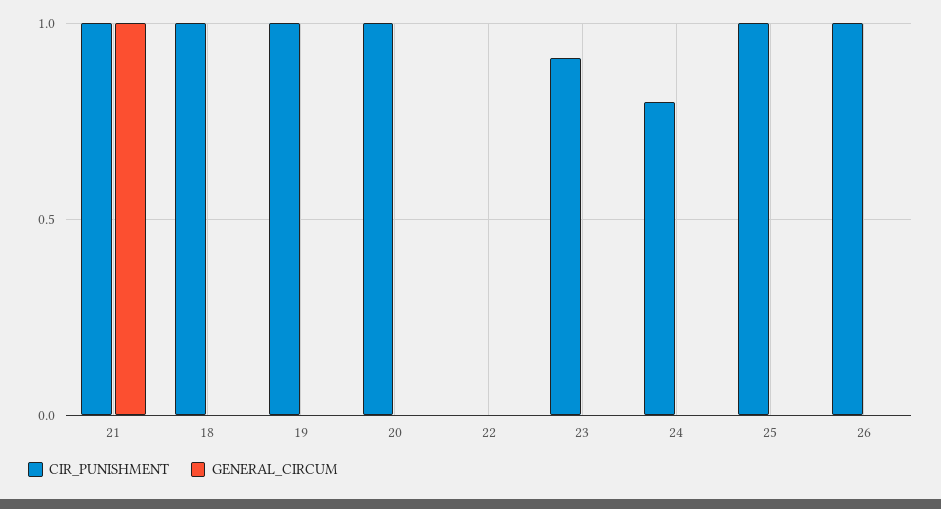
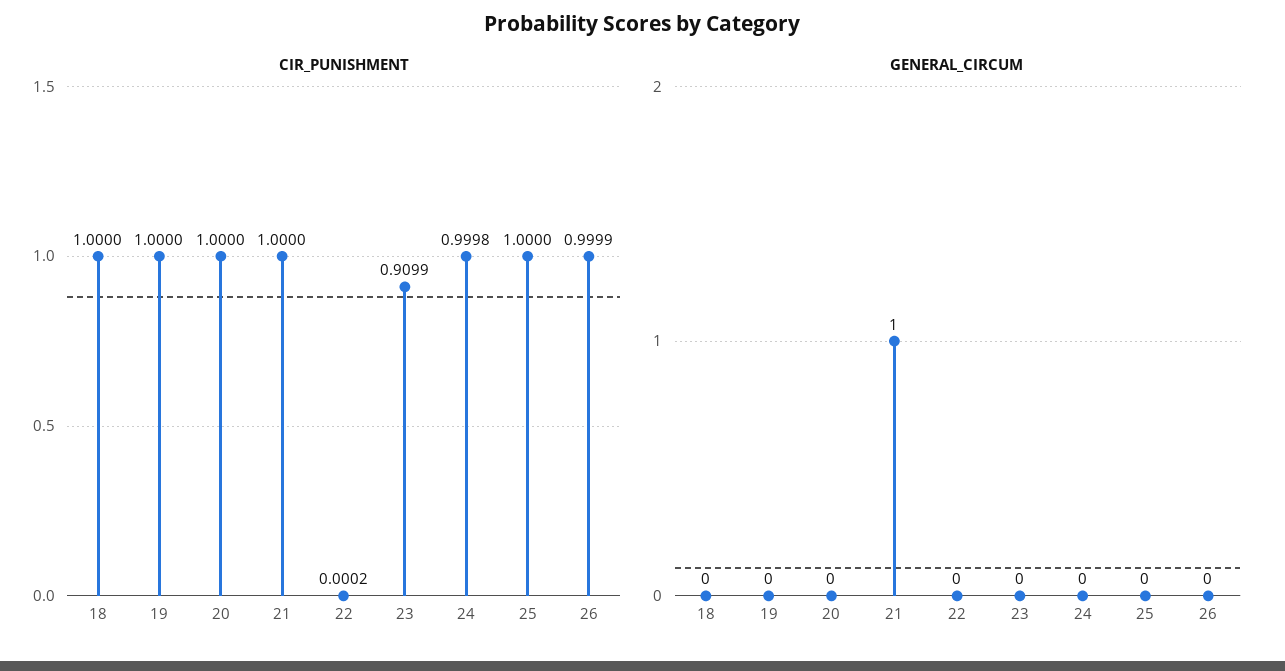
  {
    "CIR_PUNISHMENT": {
      "21": 1,
      "18": 1,
      "19": 1,
      "20": 1,
      "22": 0.0002,
      "23": 0.9099,
-     "24": 0.8,
+     "24": 0.9998,
      "25": 1,
      "26": 0.9999
    },
    "GENERAL_CIRCUM": {
      "21": 1,
      "18": 0,
      "19": 0,
      "20": 0,
      "22": 0,
      "23": 0,
      "24": 0,
      "25": 0,
      "26": 0
    }
  }

